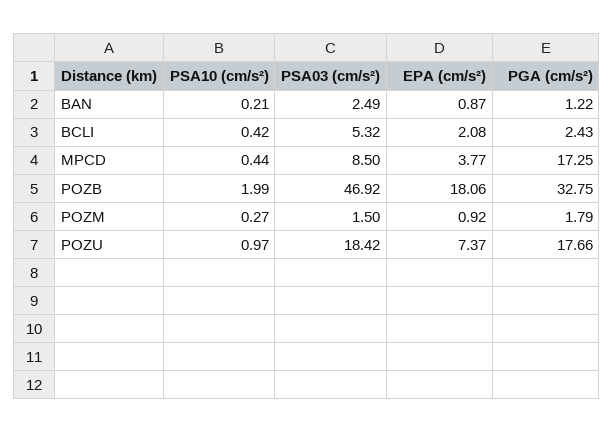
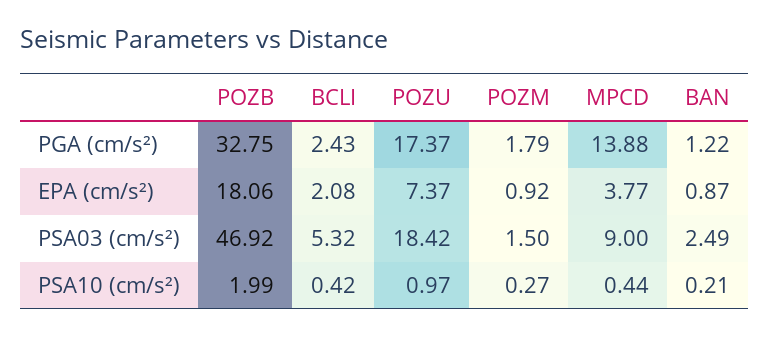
  {
    "PSA10 (cm/s²)": {
      "BAN": 0.21,
      "BCLI": 0.42,
      "MPCD": 0.44,
      "POZB": 1.99,
      "POZM": 0.27,
      "POZU": 0.97
    },
    "PSA03 (cm/s²)": {
      "BAN": 2.49,
      "BCLI": 5.32,
-     "MPCD": 8.5,
+     "MPCD": 9,
      "POZB": 46.92,
      "POZM": 1.5,
      "POZU": 18.42
    },
    "EPA (cm/s²)": {
      "BAN": 0.87,
      "BCLI": 2.08,
      "MPCD": 3.77,
      "POZB": 18.06,
      "POZM": 0.92,
      "POZU": 7.37
    },
    "PGA (cm/s²)": {
      "BAN": 1.22,
      "BCLI": 2.43,
-     "MPCD": 17.25,
+     "MPCD": 13.88,
      "POZB": 32.75,
      "POZM": 1.79,
-     "POZU": 17.66
+     "POZU": 17.37
    }
  }

